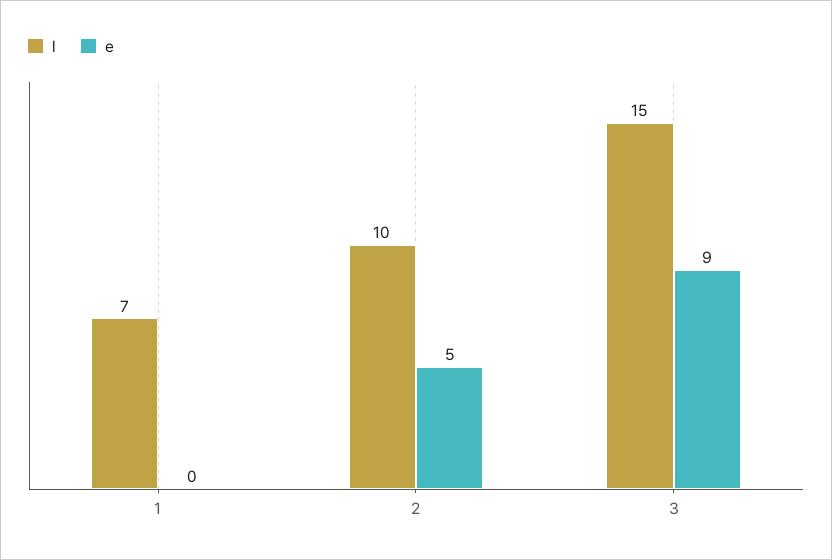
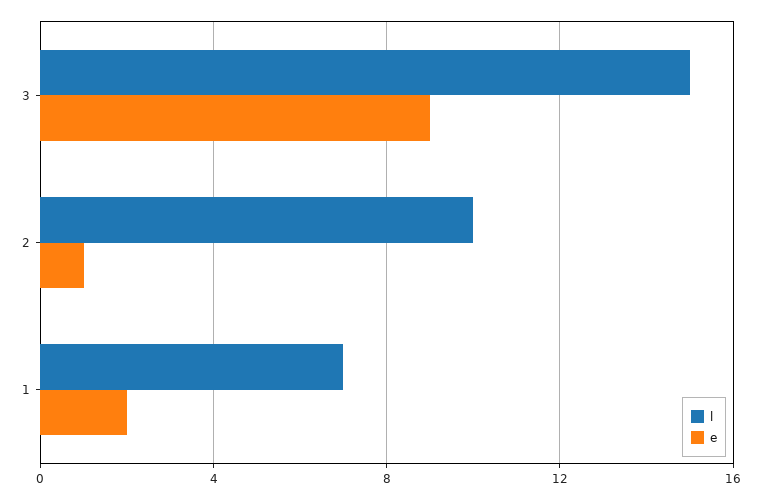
  {
    "l": {
      "1": 7,
      "2": 10,
      "3": 15
    },
    "e": {
-     "1": 0,
+     "1": 2,
-     "2": 5,
+     "2": 1,
      "3": 9
    }
  }

